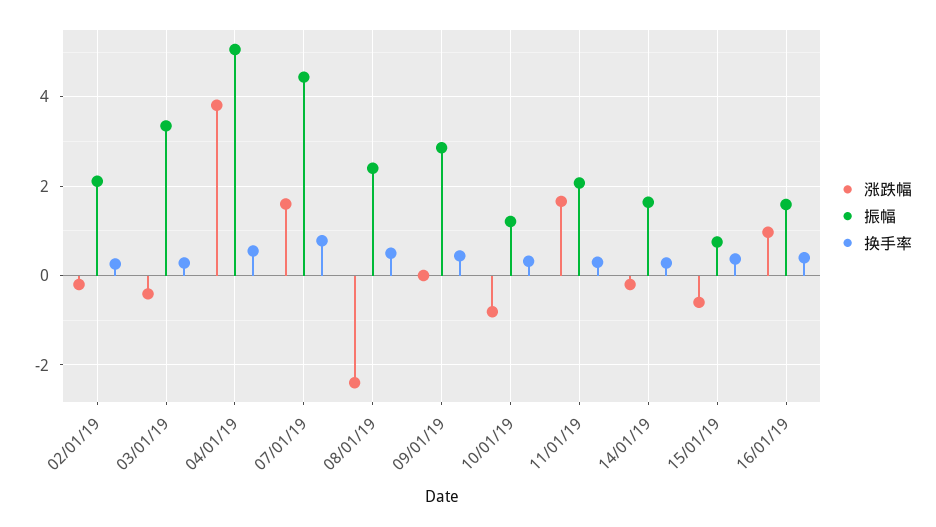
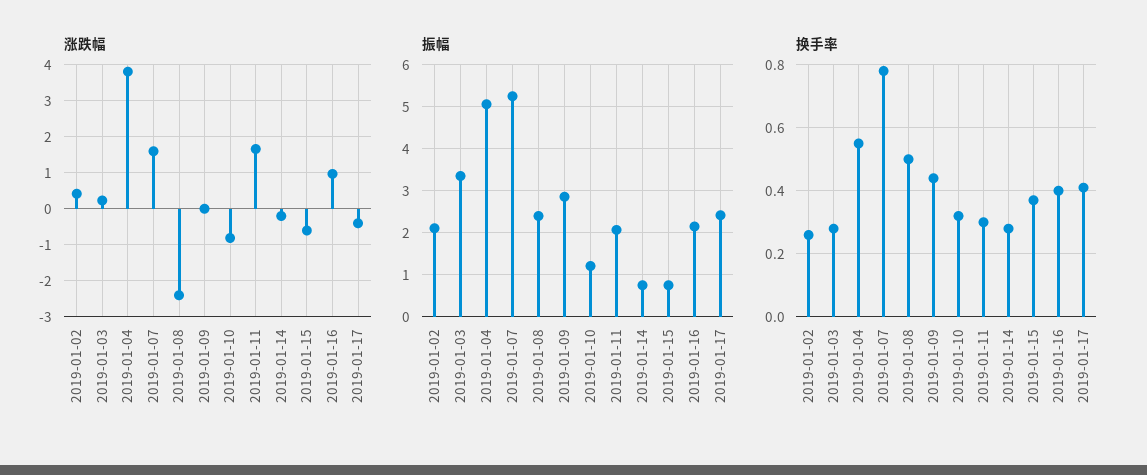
  {
    "涨跌幅": {
-     "02/01/19": -0.2,
+     "02/01/19": 0.4,
-     "03/01/19": -0.4,
+     "03/01/19": 0.2,
      "04/01/19": 3.8,
      "07/01/19": 1.6,
      "08/01/19": -2.4,
      "09/01/19": 0,
      "10/01/19": -0.8,
      "11/01/19": 1.6,
      "14/01/19": -0.2,
      "15/01/19": -0.6,
-     "16/01/19": 1
+     "16/01/19": 1,
+     "2019-01-17": -0.4
    },
    "振幅": {
      "02/01/19": 2.2,
      "03/01/19": 3.4,
      "04/01/19": 5,
-     "07/01/19": 4.4,
+     "07/01/19": 5.2,
      "08/01/19": 2.4,
      "09/01/19": 2.8,
      "10/01/19": 1.2,
      "11/01/19": 2,
-     "14/01/19": 1.6,
+     "14/01/19": 0.8,
      "15/01/19": 0.8,
-     "16/01/19": 1.6
+     "16/01/19": 2.2,
+     "2019-01-17": 2.4
    },
    "换手率": {
      "02/01/19": 0.25,
      "03/01/19": 0.3,
      "04/01/19": 0.55,
      "07/01/19": 0.8,
      "08/01/19": 0.5,
      "09/01/19": 0.45,
      "10/01/19": 0.3,
      "11/01/19": 0.3,
      "14/01/19": 0.3,
      "15/01/19": 0.35,
-     "16/01/19": 0.4
+     "16/01/19": 0.4,
+     "2019-01-17": 0.4
    }
  }

